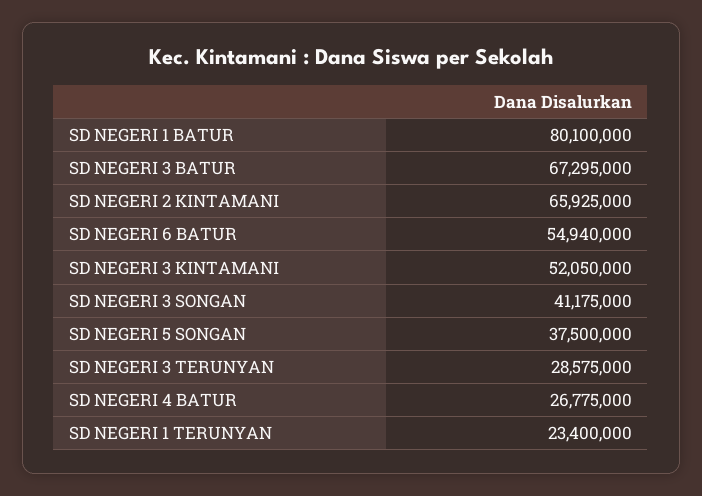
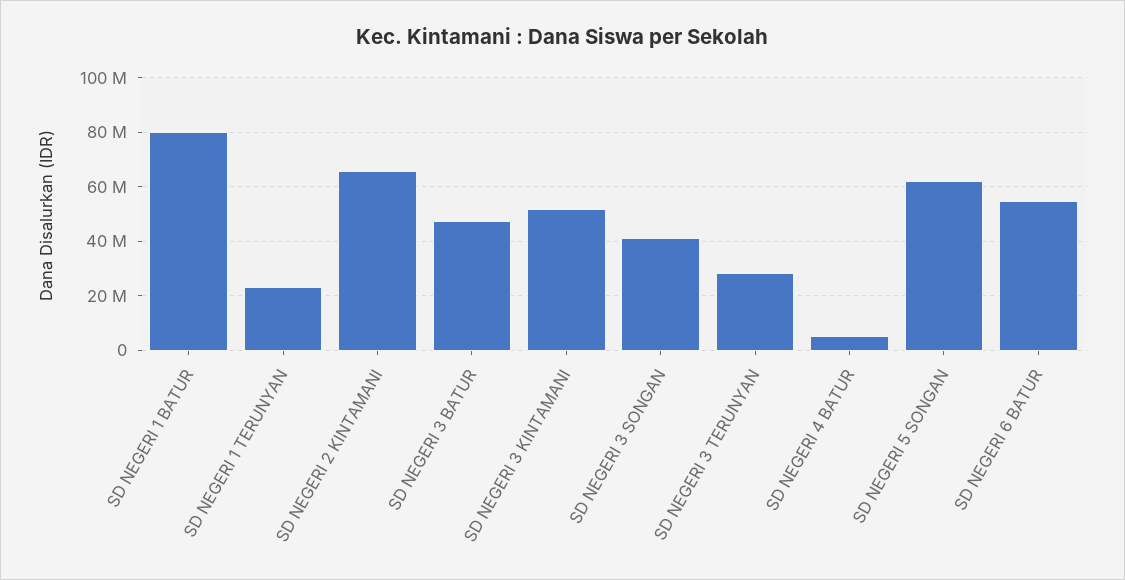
  {
    "SD NEGERI 1 BATUR": 80100000,
-   "SD NEGERI 3 BATUR": 67295000,
+   "SD NEGERI 3 BATUR": 47500000,
    "SD NEGERI 2 KINTAMANI": 65925000,
    "SD NEGERI 6 BATUR": 54940000,
    "SD NEGERI 3 KINTAMANI": 52050000,
    "SD NEGERI 3 SONGAN": 41175000,
-   "SD NEGERI 5 SONGAN": 37500000,
+   "SD NEGERI 5 SONGAN": 62500000,
    "SD NEGERI 3 TERUNYAN": 28575000,
-   "SD NEGERI 4 BATUR": 26775000,
+   "SD NEGERI 4 BATUR": 5000000,
    "SD NEGERI 1 TERUNYAN": 23400000
  }

